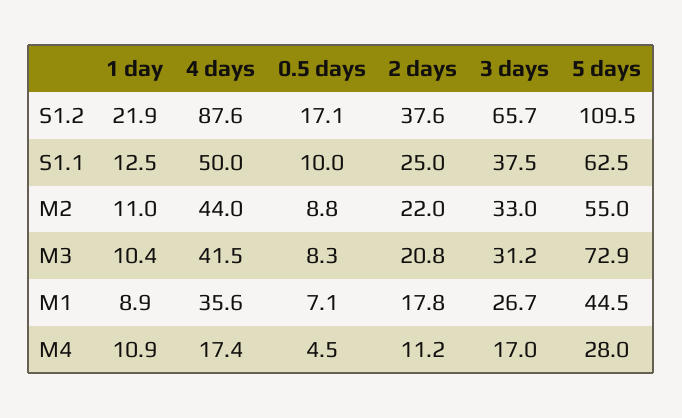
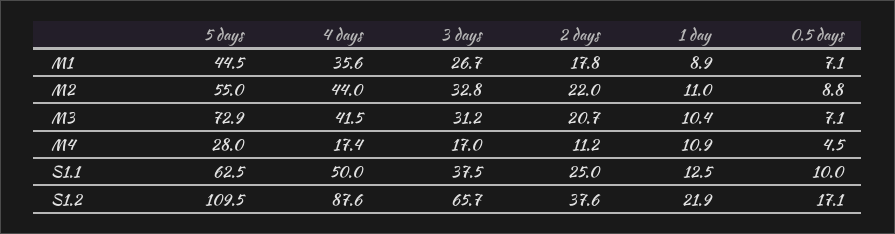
  {
    "1 day": {
      "S1.2": 21.9,
      "S1.1": 12.5,
      "M2": 11,
      "M3": 10.4,
      "M1": 8.9,
      "M4": 10.9
    },
    "4 days": {
      "S1.2": 87.6,
      "S1.1": 50,
      "M2": 44,
      "M3": 41.5,
      "M1": 35.6,
      "M4": 17.4
    },
    "0.5 days": {
      "S1.2": 17.1,
      "S1.1": 10,
      "M2": 8.8,
-     "M3": 8.3,
+     "M3": 7.1,
      "M1": 7.1,
      "M4": 4.5
    },
    "2 days": {
      "S1.2": 37.6,
      "S1.1": 25,
      "M2": 22,
-     "M3": 20.8,
+     "M3": 20.7,
      "M1": 17.8,
      "M4": 11.2
    },
    "3 days": {
      "S1.2": 65.7,
      "S1.1": 37.5,
-     "M2": 33,
+     "M2": 32.8,
      "M3": 31.2,
      "M1": 26.7,
      "M4": 17
    },
    "5 days": {
      "S1.2": 109.5,
      "S1.1": 62.5,
      "M2": 55,
      "M3": 72.9,
      "M1": 44.5,
      "M4": 28
    }
  }

